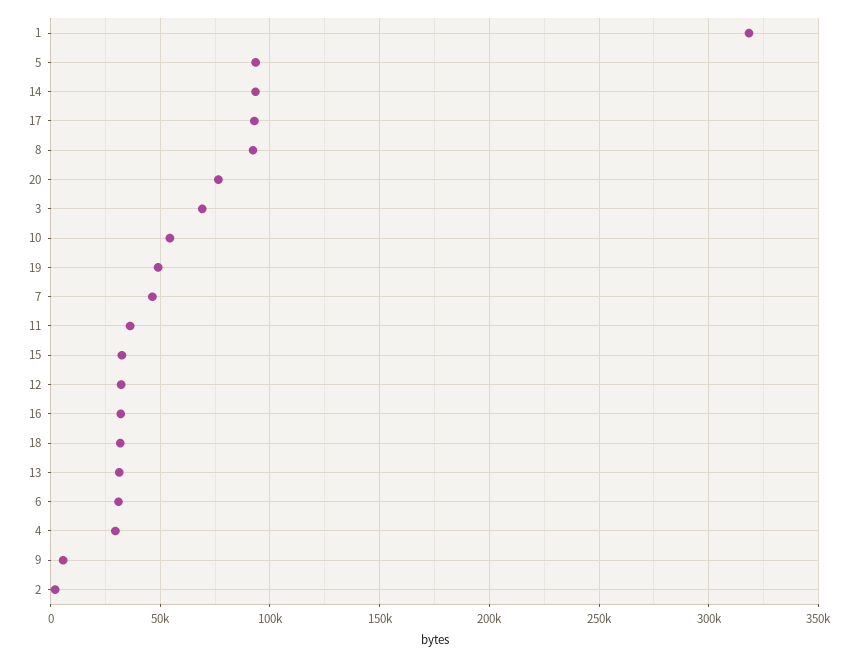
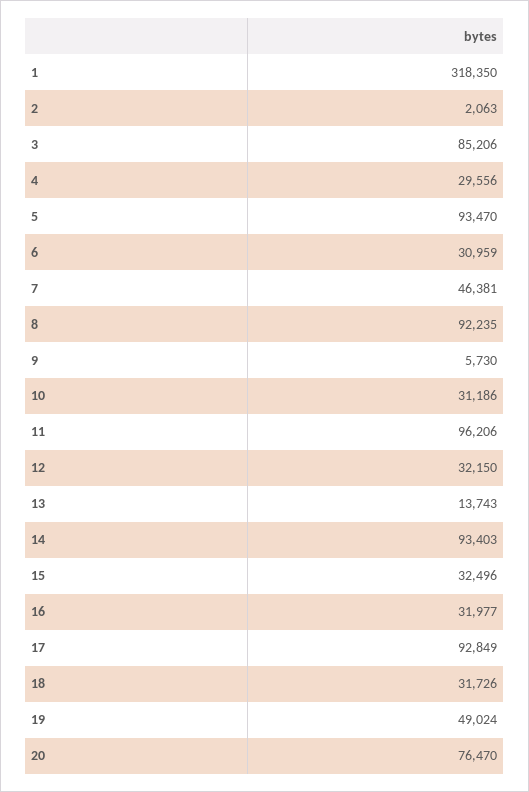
  {
    "1": 318350,
    "5": 93470,
    "14": 93403,
    "17": 92849,
    "8": 92235,
    "20": 76470,
-   "3": 70000,
+   "3": 85206,
-   "10": 55000,
+   "10": 31186,
    "19": 49024,
    "7": 46381,
-   "11": 35000,
+   "11": 96206,
    "15": 32496,
    "12": 32150,
    "16": 31977,
    "18": 31726,
-   "13": 30000,
+   "13": 13743,
    "6": 30959,
    "4": 29556,
    "9": 5730,
    "2": 2063
  }

